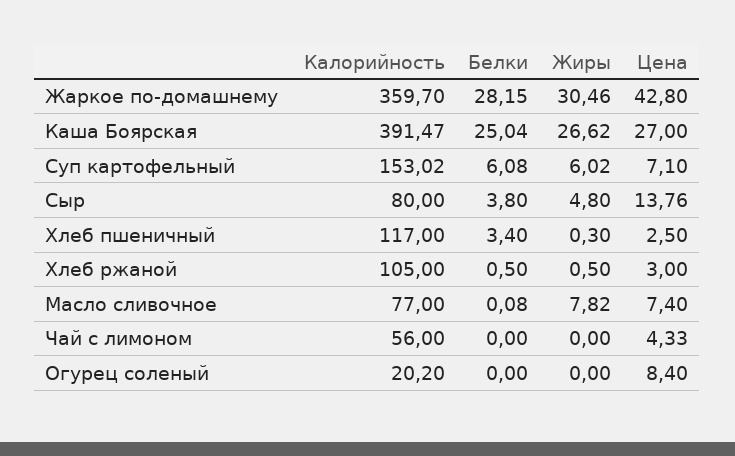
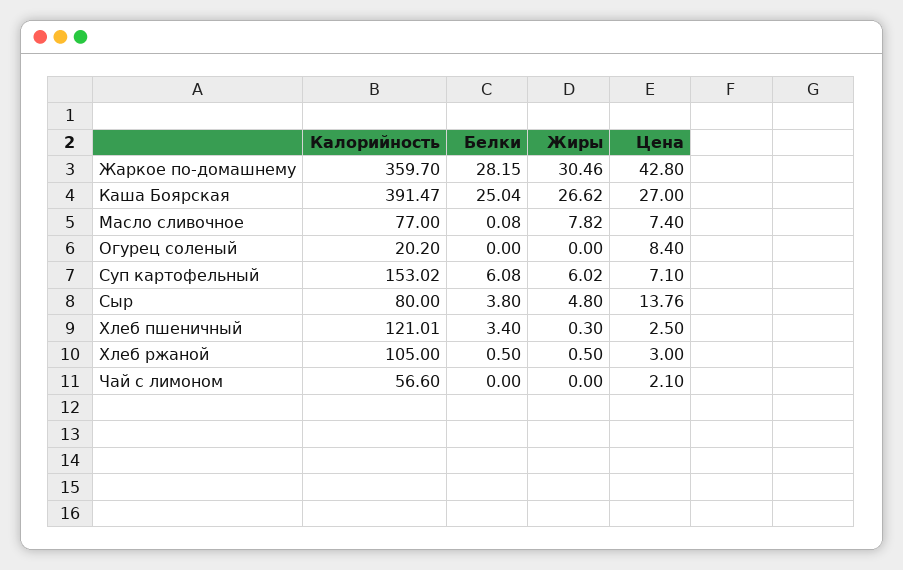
  {
    "Калорийность": {
      "Жаркое по-домашнему": 359.7,
      "Каша Боярская": 391.47,
      "Суп картофельный": 153.02,
      "Сыр": 80,
-     "Хлеб пшеничный": 117,
+     "Хлеб пшеничный": 121.01,
      "Хлеб ржаной": 105,
      "Масло сливочное": 77,
-     "Чай с лимоном": 56,
+     "Чай с лимоном": 56.6,
      "Огурец соленый": 20.2
    },
    "Белки": {
      "Жаркое по-домашнему": 28.15,
      "Каша Боярская": 25.04,
      "Суп картофельный": 6.08,
      "Сыр": 3.8,
      "Хлеб пшеничный": 3.4,
      "Хлеб ржаной": 0.5,
      "Масло сливочное": 0.08,
      "Чай с лимоном": 0,
      "Огурец соленый": 0
    },
    "Жиры": {
      "Жаркое по-домашнему": 30.46,
      "Каша Боярская": 26.62,
      "Суп картофельный": 6.02,
      "Сыр": 4.8,
      "Хлеб пшеничный": 0.3,
      "Хлеб ржаной": 0.5,
      "Масло сливочное": 7.82,
      "Чай с лимоном": 0,
      "Огурец соленый": 0
    },
    "Цена": {
      "Жаркое по-домашнему": 42.8,
      "Каша Боярская": 27,
      "Суп картофельный": 7.1,
      "Сыр": 13.76,
      "Хлеб пшеничный": 2.5,
      "Хлеб ржаной": 3,
      "Масло сливочное": 7.4,
-     "Чай с лимоном": 4.33,
+     "Чай с лимоном": 2.1,
      "Огурец соленый": 8.4
    }
  }

